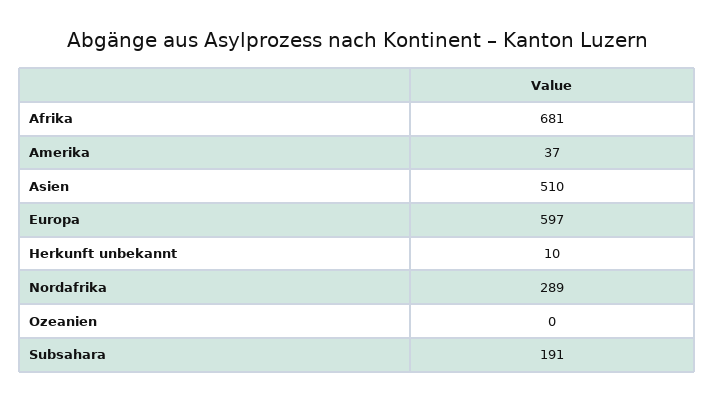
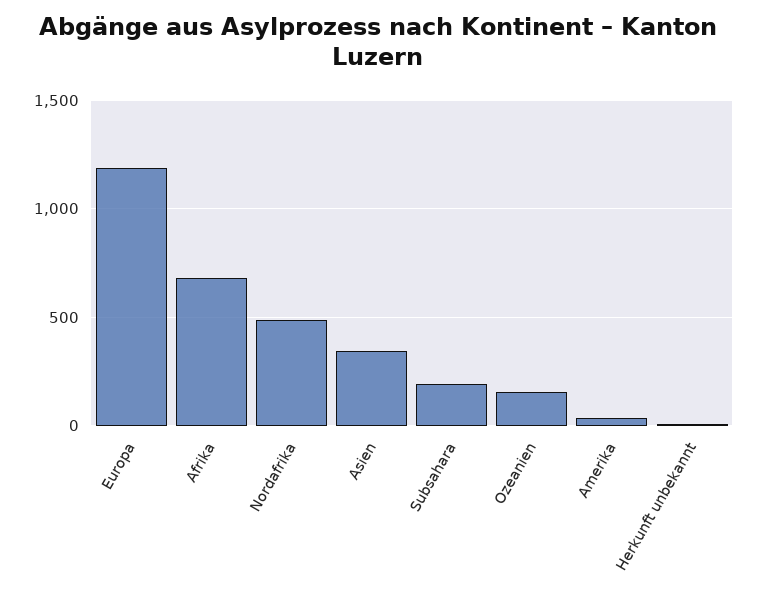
  {
    "Afrika": 681,
    "Amerika": 37,
-   "Asien": 510,
+   "Asien": 350,
-   "Europa": 597,
+   "Europa": 1200,
    "Herkunft unbekannt": 10,
-   "Nordafrika": 289,
+   "Nordafrika": 500,
-   "Ozeanien": 0,
+   "Ozeanien": 150,
    "Subsahara": 191
  }

